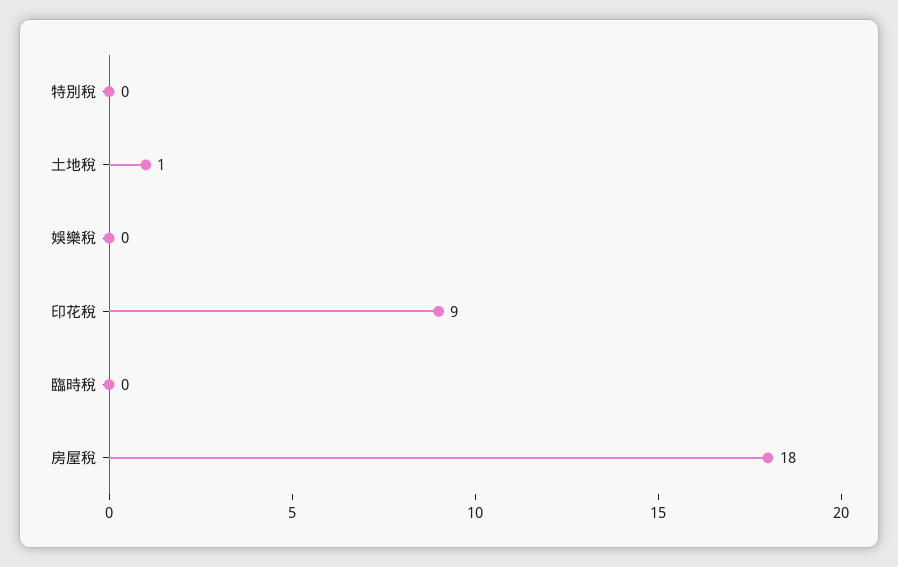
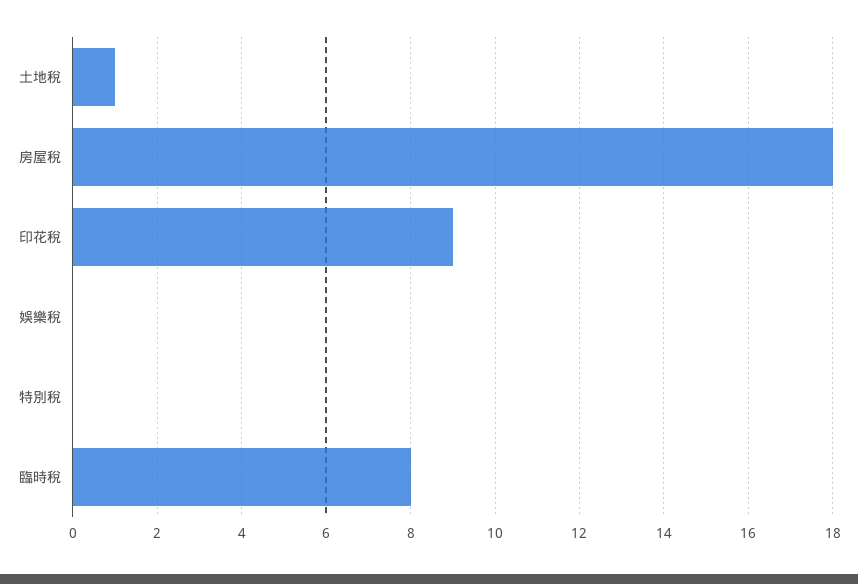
  {
    "特別稅": 0,
    "土地稅": 1,
    "娛樂稅": 0,
    "印花稅": 9,
-   "臨時稅": 0,
+   "臨時稅": 8,
    "房屋稅": 18
  }

